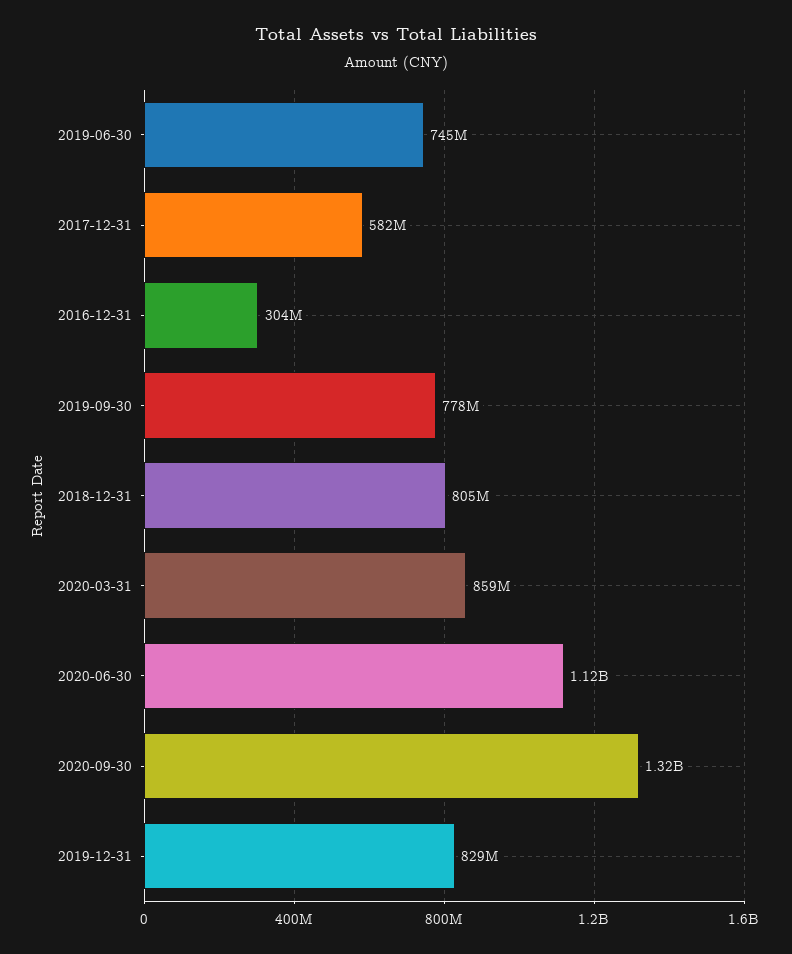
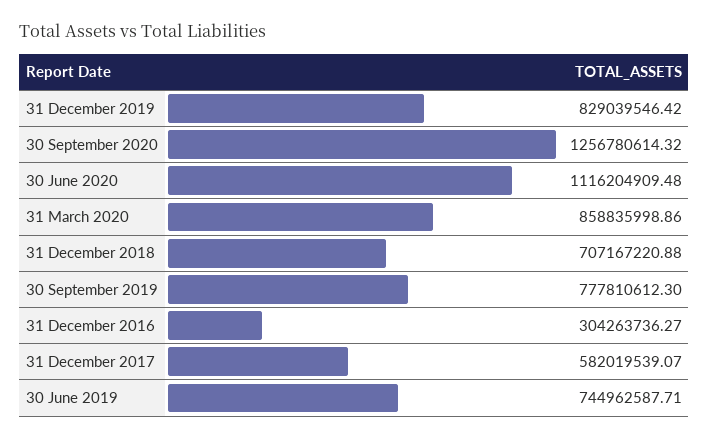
  {
    "2019-06-30": 744962587.71,
    "2017-12-31": 582019539.07,
    "2016-12-31": 304263736.27,
    "2019-09-30": 777810612.3,
-   "2018-12-31": 805000000,
+   "2018-12-31": 707167220.88,
    "2020-03-31": 858835998.86,
    "2020-06-30": 1116204909.48,
-   "2020-09-30": 1320000000,
+   "2020-09-30": 1256780614.32,
    "2019-12-31": 829039546.42
  }

